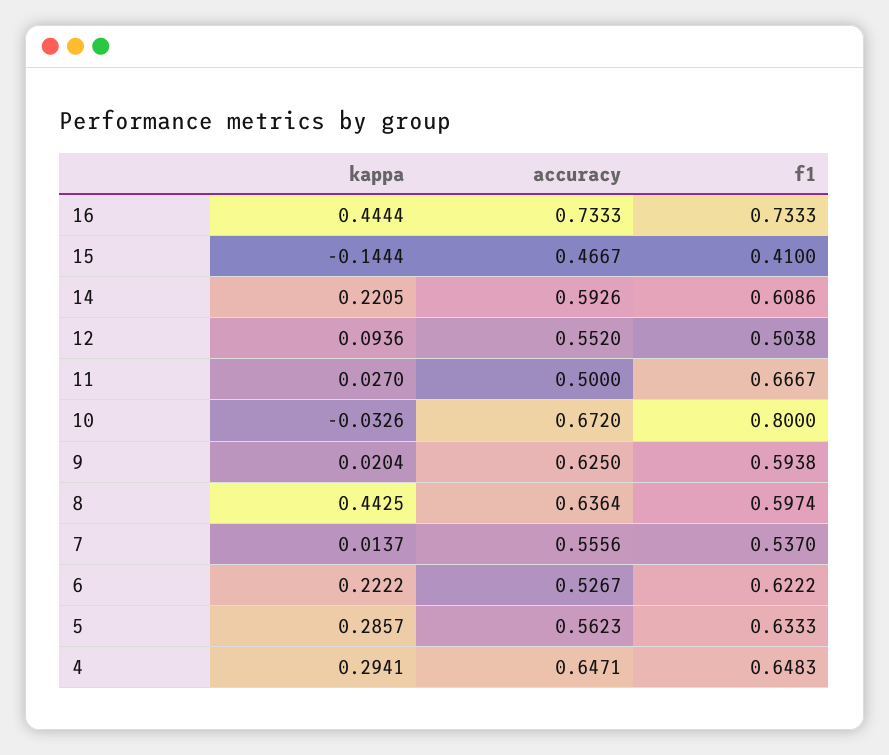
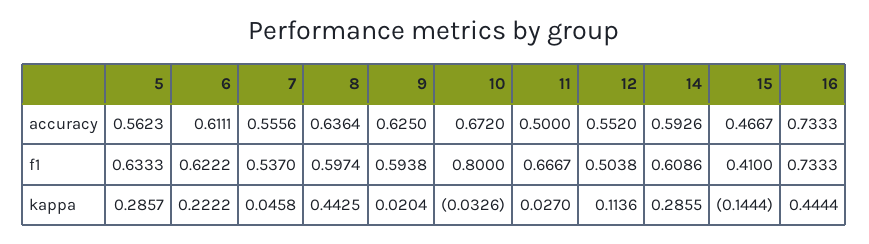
  {
    "kappa": {
      "16": 0.4444,
      "15": -0.1444,
-     "14": 0.2205,
+     "14": 0.2855,
-     "12": 0.0936,
+     "12": 0.1136,
      "11": 0.027,
      "10": -0.0326,
      "9": 0.0204,
      "8": 0.4425,
-     "7": 0.0137,
+     "7": 0.0458,
      "6": 0.2222,
-     "5": 0.2857,
+     "5": 0.2857
-     "4": 0.2941
    },
    "accuracy": {
      "16": 0.7333,
      "15": 0.4667,
      "14": 0.5926,
      "12": 0.552,
      "11": 0.5,
      "10": 0.672,
      "9": 0.625,
      "8": 0.6364,
      "7": 0.5556,
-     "6": 0.5267,
+     "6": 0.6111,
-     "5": 0.5623,
+     "5": 0.5623
-     "4": 0.6471
    },
    "f1": {
      "16": 0.7333,
      "15": 0.41,
      "14": 0.6086,
      "12": 0.5038,
      "11": 0.6667,
      "10": 0.8,
      "9": 0.5938,
      "8": 0.5974,
      "7": 0.537,
      "6": 0.6222,
-     "5": 0.6333,
+     "5": 0.6333
-     "4": 0.6483
    }
  }

